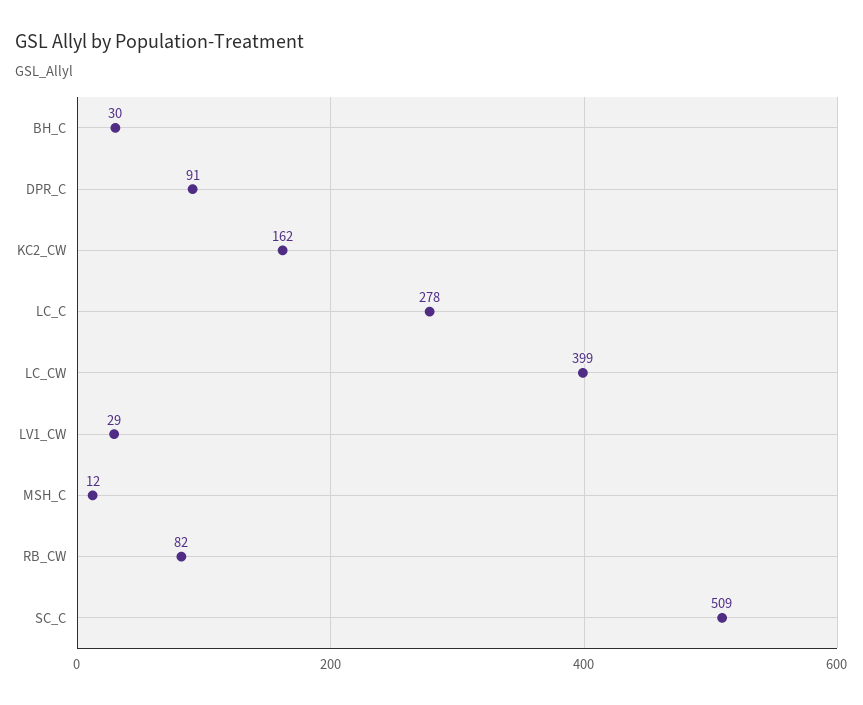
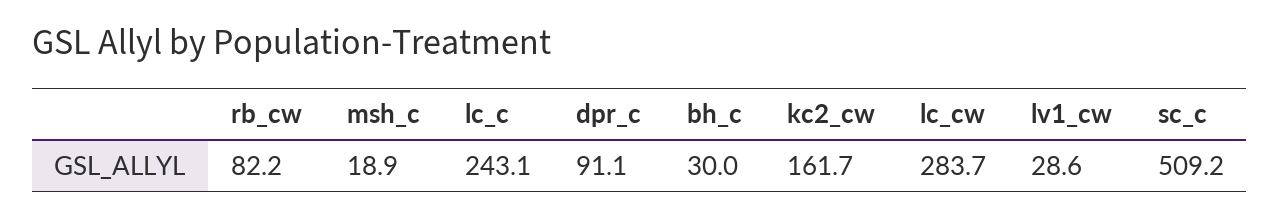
  {
    "BH_C": 30,
    "DPR_C": 91.1,
    "KC2_CW": 161.7,
-   "LC_C": 278,
+   "LC_C": 243.1,
-   "LC_CW": 399,
+   "LC_CW": 283.7,
    "LV1_CW": 28.6,
-   "MSH_C": 12,
+   "MSH_C": 18.9,
    "RB_CW": 82.2,
    "SC_C": 509.2
  }

